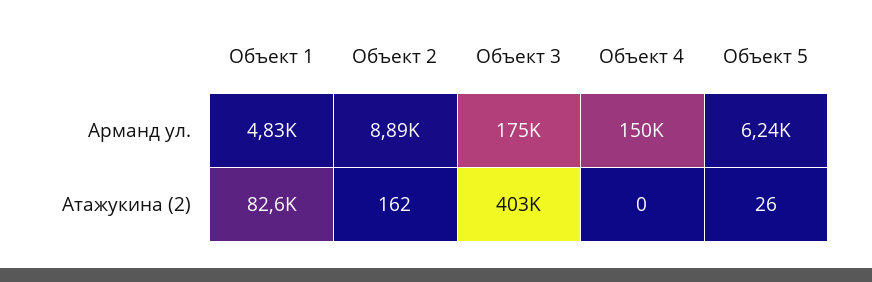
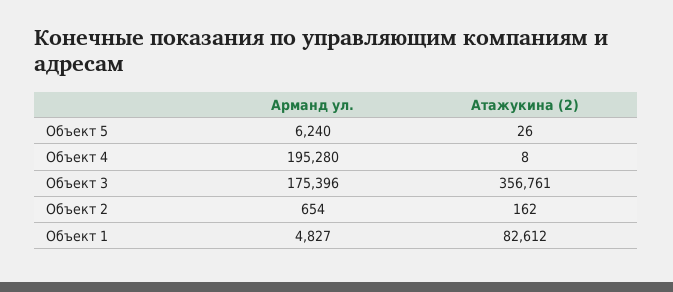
  {
    "Объект 1": {
      "Арманд ул.": 4827,
      "Атажукина (2)": 82612
    },
    "Объект 2": {
-     "Арманд ул.": 8890,
+     "Арманд ул.": 654,
      "Атажукина (2)": 162
    },
    "Объект 3": {
      "Арманд ул.": 175396,
-     "Атажукина (2)": 403000
+     "Атажукина (2)": 356761
    },
    "Объект 4": {
-     "Арманд ул.": 150000,
+     "Арманд ул.": 195280,
-     "Атажукина (2)": 0
+     "Атажукина (2)": 8
    },
    "Объект 5": {
      "Арманд ул.": 6240,
      "Атажукина (2)": 26
    }
  }

